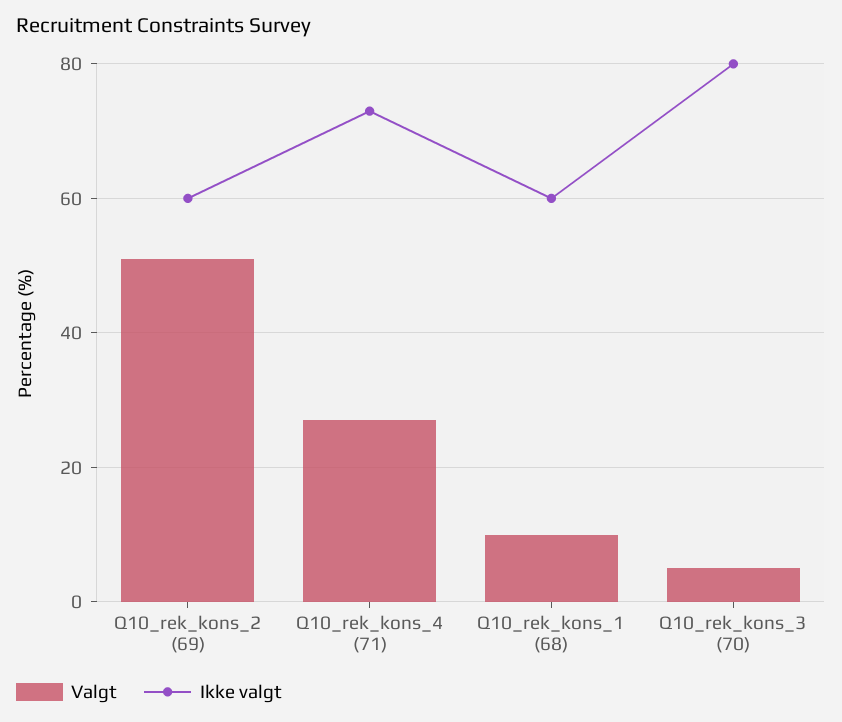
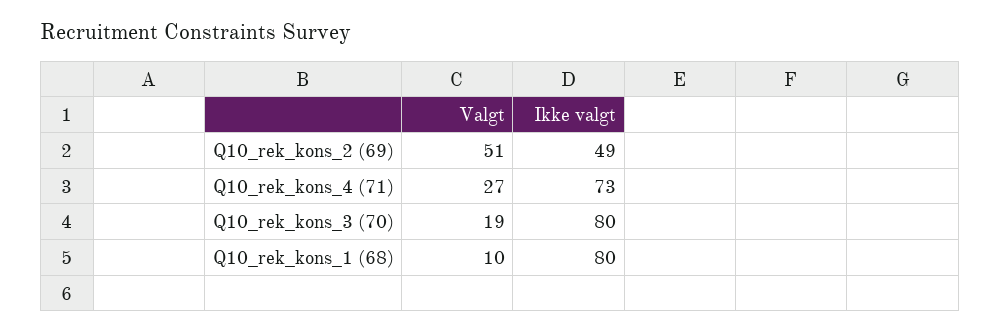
  {
    "Valgt": {
      "Q10_rek_kons_2 (69)": 51,
      "Q10_rek_kons_4 (71)": 27,
      "Q10_rek_kons_1 (68)": 10,
-     "Q10_rek_kons_3 (70)": 5
+     "Q10_rek_kons_3 (70)": 19
    },
    "Ikke valgt": {
-     "Q10_rek_kons_2 (69)": 60,
+     "Q10_rek_kons_2 (69)": 49,
      "Q10_rek_kons_4 (71)": 73,
-     "Q10_rek_kons_1 (68)": 60,
+     "Q10_rek_kons_1 (68)": 80,
      "Q10_rek_kons_3 (70)": 80
    }
  }

